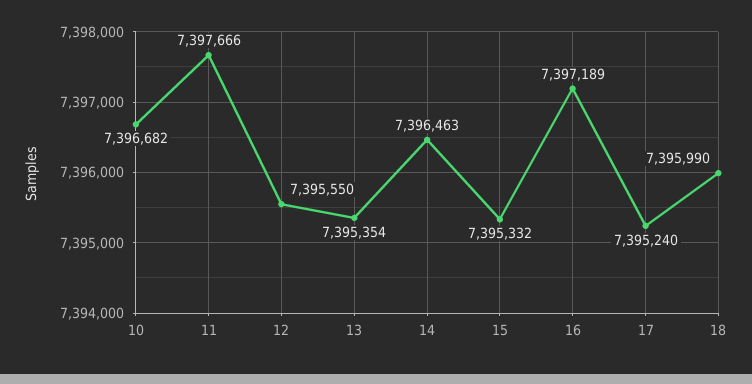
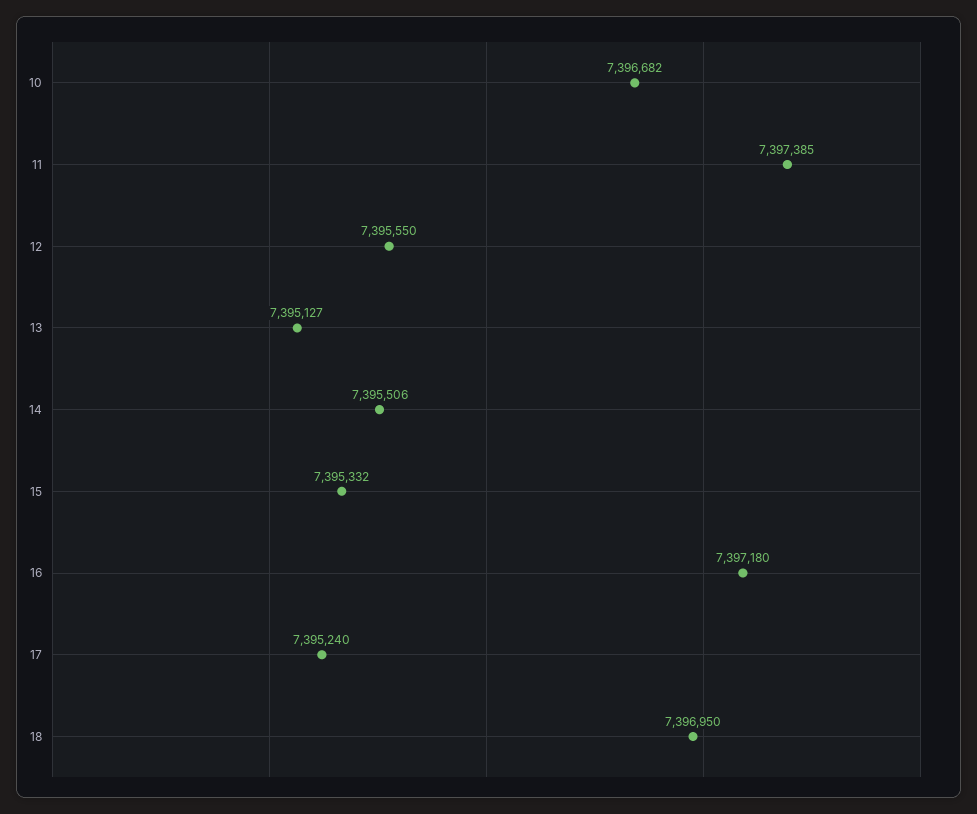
  {
    "10": 7396682,
-   "11": 7397666,
+   "11": 7397385,
    "12": 7395550,
-   "13": 7395354,
+   "13": 7395127,
-   "14": 7396463,
+   "14": 7395506,
    "15": 7395332,
-   "16": 7397189,
+   "16": 7397180,
    "17": 7395240,
-   "18": 7395990
+   "18": 7396950
  }

